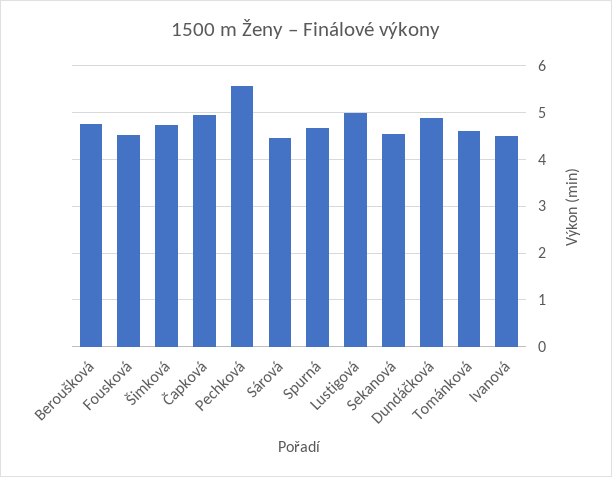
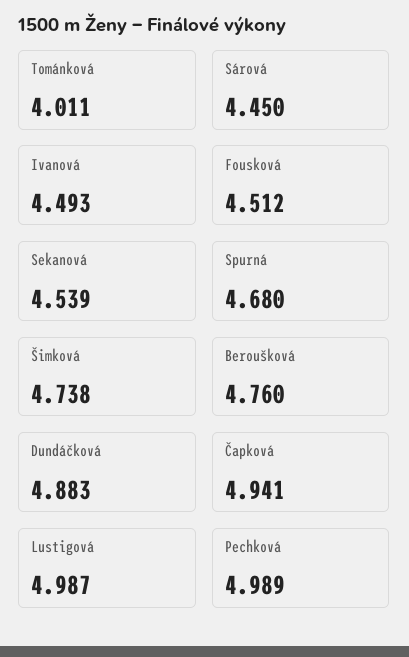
  {
    "Beroušková": 4.76,
    "Fousková": 4.512,
    "Šimková": 4.738,
    "Čapková": 4.941,
-   "Pechková": 5.6,
+   "Pechková": 4.989,
    "Sárová": 4.45,
    "Spurná": 4.68,
    "Lustigová": 4.987,
    "Sekanová": 4.539,
    "Dundáčková": 4.883,
-   "Tománková": 4.6,
+   "Tománková": 4.011,
    "Ivanová": 4.493
  }

